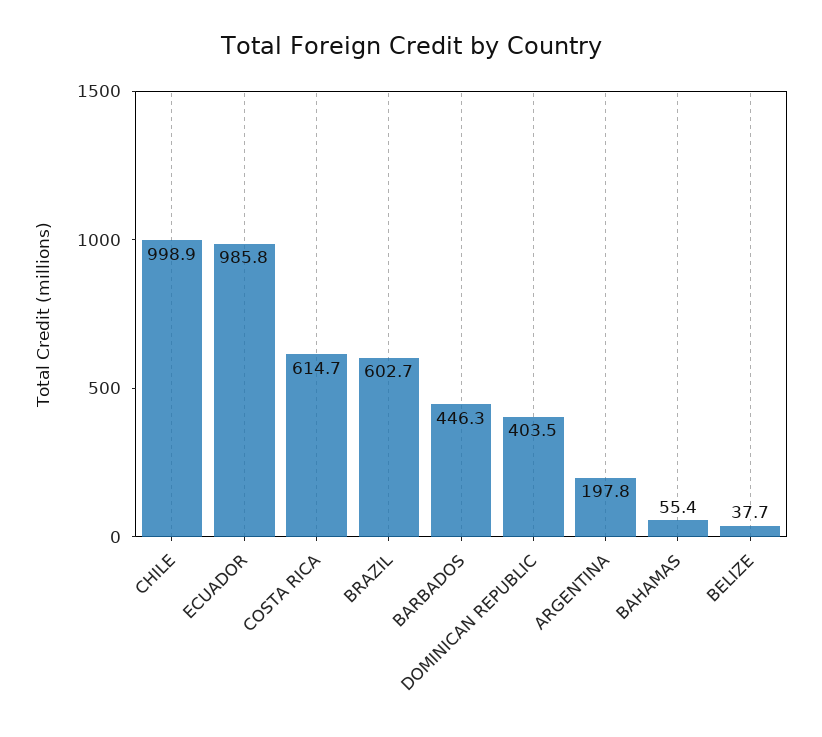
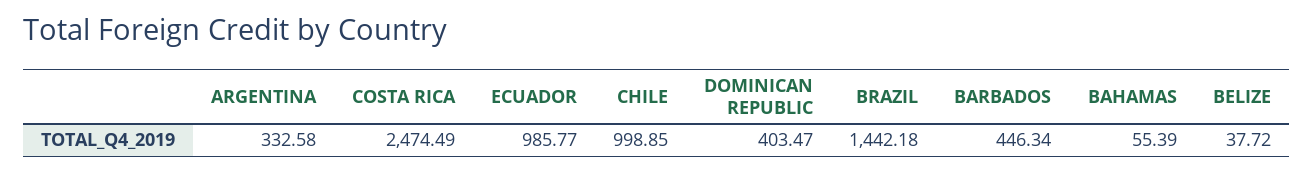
  {
    "CHILE": 998.85,
    "ECUADOR": 985.77,
-   "COSTA RICA": 614.7,
+   "COSTA RICA": 2474.49,
-   "BRAZIL": 602.7,
+   "BRAZIL": 1442.18,
    "BARBADOS": 446.34,
    "DOMINICAN REPUBLIC": 403.47,
-   "ARGENTINA": 197.8,
+   "ARGENTINA": 332.58,
    "BAHAMAS": 55.39,
    "BELIZE": 37.72
  }

